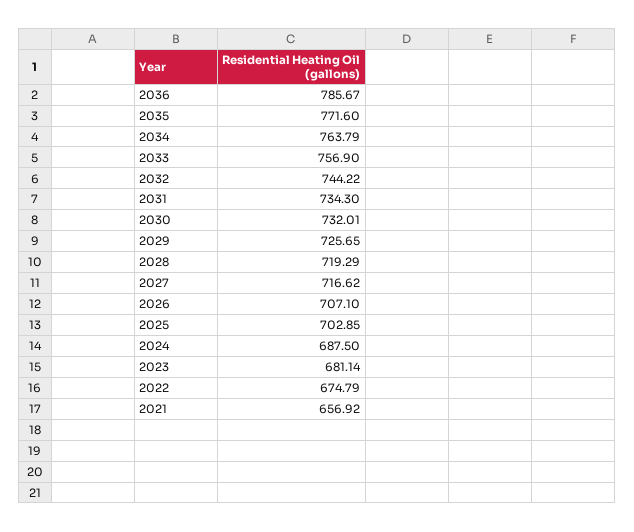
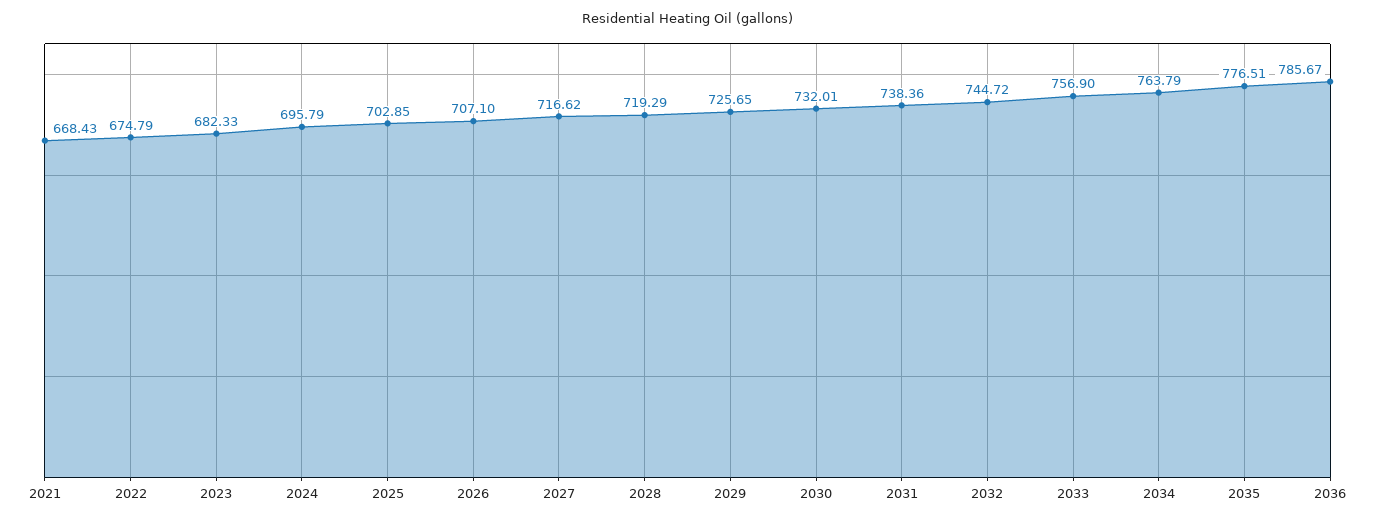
  {
    "2036": 785.67,
-   "2035": 771.6,
+   "2035": 776.51,
    "2034": 763.79,
    "2033": 756.9,
-   "2032": 744.22,
+   "2032": 744.72,
-   "2031": 734.3,
+   "2031": 738.36,
    "2030": 732.01,
    "2029": 725.65,
    "2028": 719.29,
    "2027": 716.62,
    "2026": 707.1,
    "2025": 702.85,
-   "2024": 687.5,
+   "2024": 695.79,
-   "2023": 681.14,
+   "2023": 682.33,
    "2022": 674.79,
-   "2021": 656.92
+   "2021": 668.43
  }

